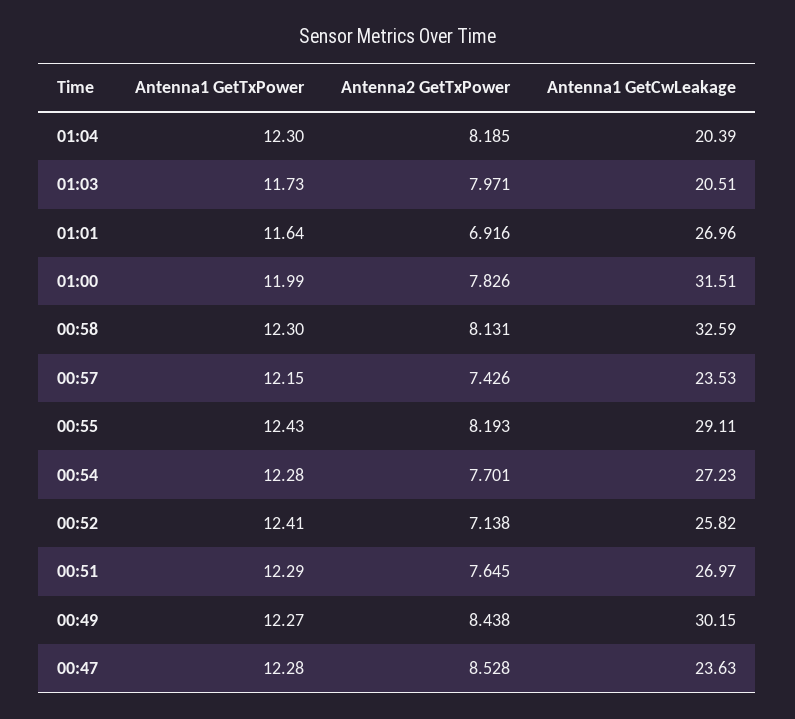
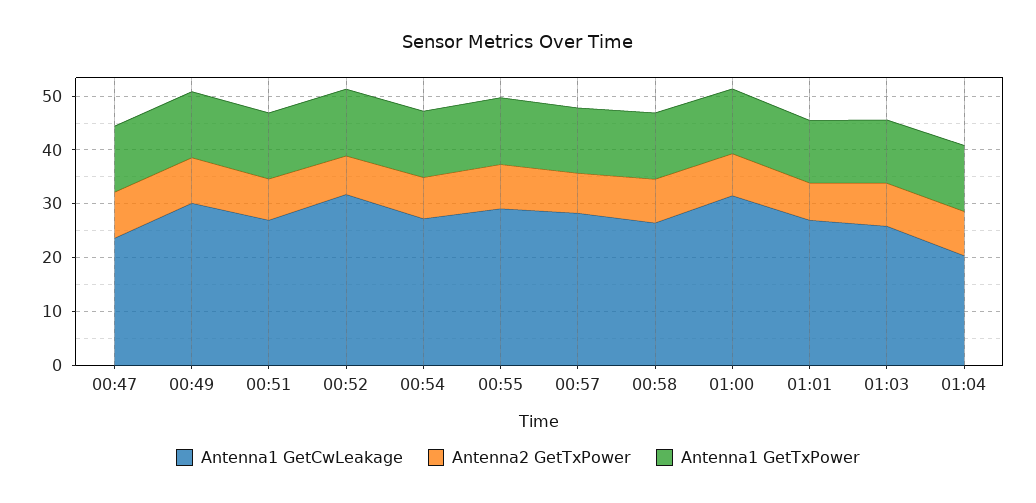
  {
    "Antenna1 GetTxPower": {
      "01:04": 12.3,
      "01:03": 11.73,
      "01:01": 11.64,
      "01:00": 11.99,
      "00:58": 12.3,
      "00:57": 12.15,
      "00:55": 12.43,
      "00:54": 12.28,
      "00:52": 12.41,
      "00:51": 12.29,
      "00:49": 12.27,
      "00:47": 12.28
    },
    "Antenna2 GetTxPower": {
      "01:04": 8.185,
      "01:03": 7.971,
      "01:01": 6.916,
      "01:00": 7.826,
      "00:58": 8.131,
      "00:57": 7.426,
      "00:55": 8.193,
      "00:54": 7.701,
      "00:52": 7.138,
      "00:51": 7.645,
      "00:49": 8.438,
      "00:47": 8.528
    },
    "Antenna1 GetCwLeakage": {
      "01:04": 20.39,
-     "01:03": 20.51,
+     "01:03": 26,
      "01:01": 26.96,
      "01:00": 31.51,
-     "00:58": 32.59,
+     "00:58": 26,
-     "00:57": 23.53,
+     "00:57": 28,
      "00:55": 29.11,
      "00:54": 27.23,
-     "00:52": 25.82,
+     "00:52": 32,
      "00:51": 26.97,
      "00:49": 30.15,
      "00:47": 23.63
    }
  }

